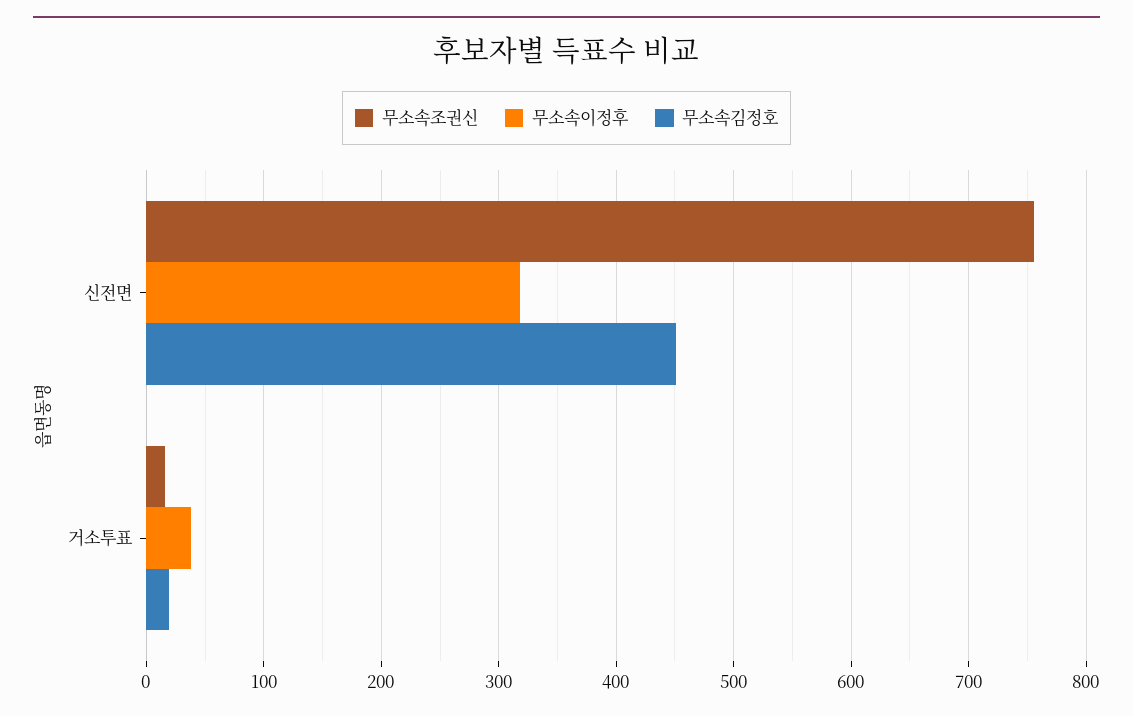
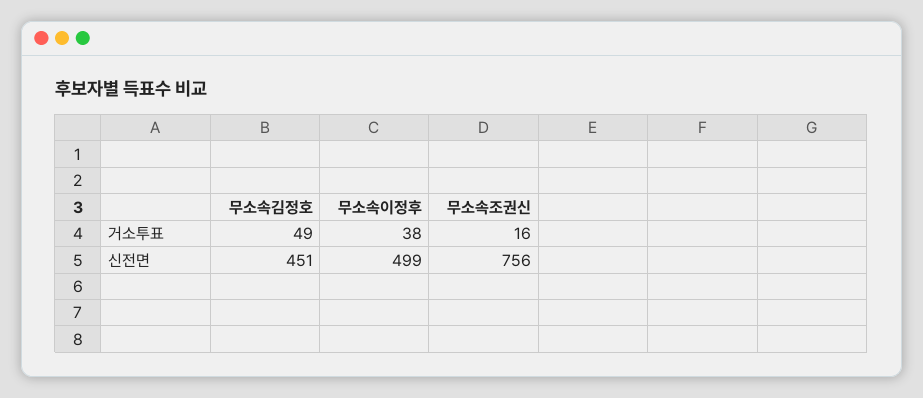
  {
    "무소속조권신": {
      "신전면": 756,
      "거소투표": 16
    },
    "무소속이정후": {
-     "신전면": 320,
+     "신전면": 499,
      "거소투표": 38
    },
    "무소속김정호": {
      "신전면": 451,
-     "거소투표": 20
+     "거소투표": 49
    }
  }

